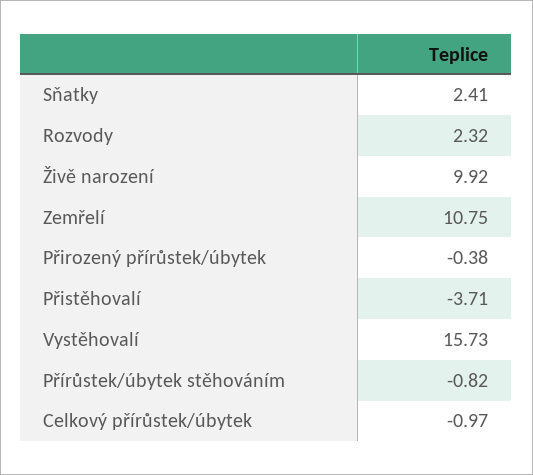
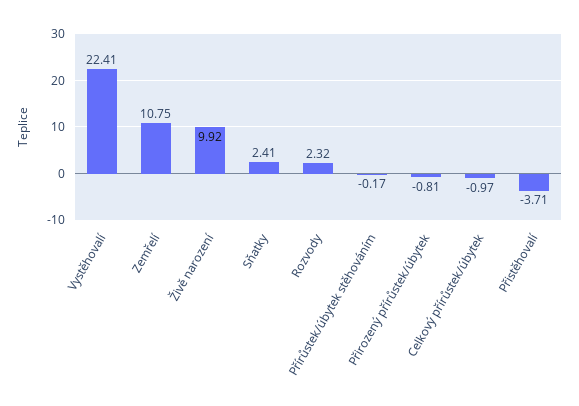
  {
    "Sňatky": 2.41,
    "Rozvody": 2.32,
    "Živě narození": 9.92,
    "Zemřelí": 10.75,
-   "Přirozený přírůstek/úbytek": -0.38,
+   "Přirozený přírůstek/úbytek": -0.81,
    "Přistěhovalí": -3.71,
-   "Vystěhovalí": 15.73,
+   "Vystěhovalí": 22.41,
-   "Přírůstek/úbytek stěhováním": -0.82,
+   "Přírůstek/úbytek stěhováním": -0.17,
    "Celkový přírůstek/úbytek": -0.97
  }

